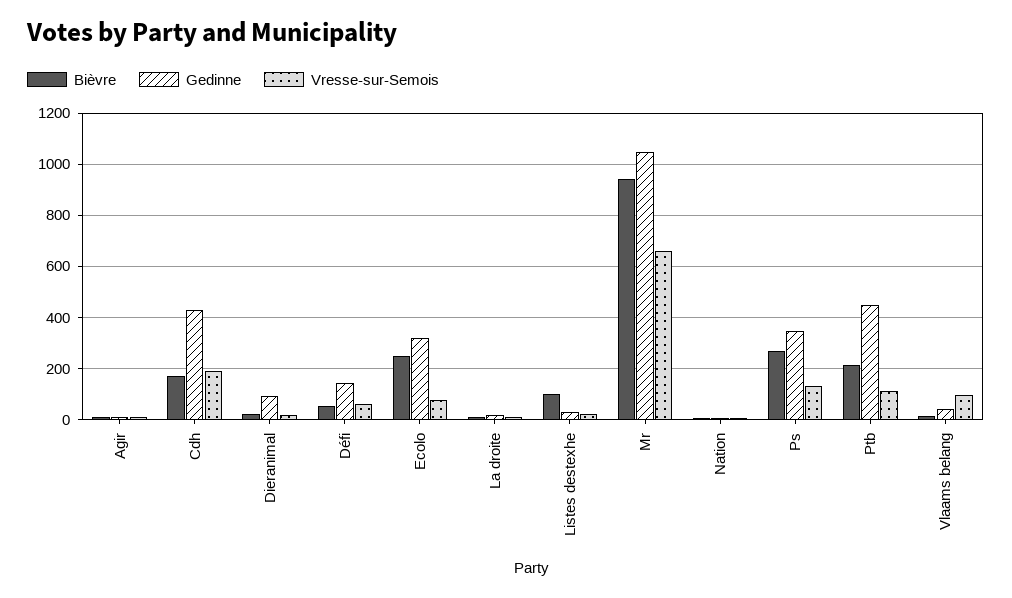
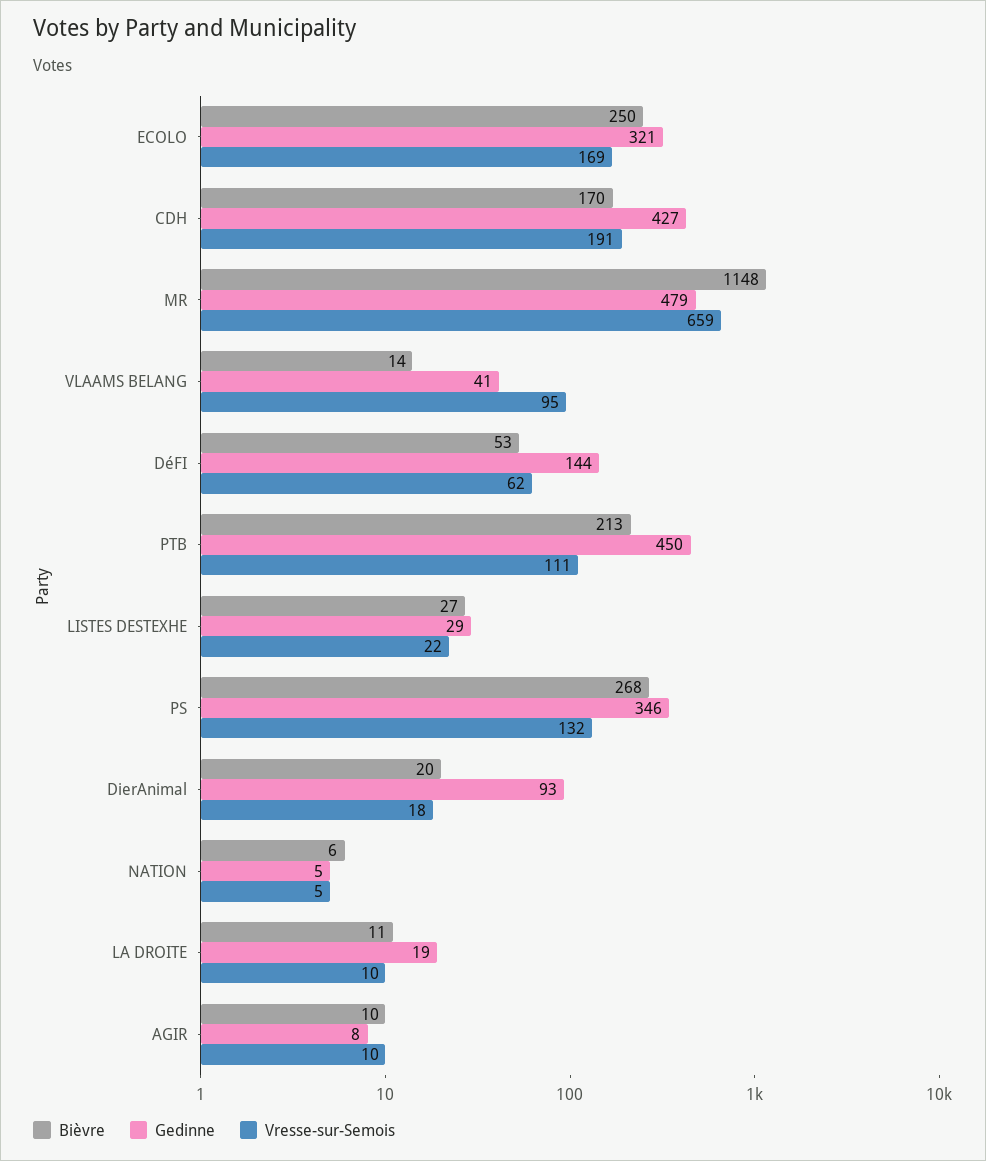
  {
    "Bièvre": {
      "Agir": 10,
      "Cdh": 170,
      "Dieranimal": 20,
      "Défi": 53,
      "Ecolo": 250,
      "La droite": 11,
-     "Listes destexhe": 100,
+     "Listes destexhe": 27,
-     "Mr": 950,
+     "Mr": 1148,
      "Nation": 6,
      "Ps": 268,
      "Ptb": 213,
      "Vlaams belang": 14
    },
    "Gedinne": {
      "Agir": 8,
      "Cdh": 427,
      "Dieranimal": 93,
      "Défi": 144,
      "Ecolo": 321,
      "La droite": 19,
      "Listes destexhe": 29,
-     "Mr": 1050,
+     "Mr": 479,
      "Nation": 5,
      "Ps": 346,
      "Ptb": 450,
      "Vlaams belang": 41
    },
    "Vresse-sur-Semois": {
      "Agir": 10,
      "Cdh": 191,
      "Dieranimal": 18,
      "Défi": 62,
-     "Ecolo": 75,
+     "Ecolo": 169,
      "La droite": 10,
      "Listes destexhe": 22,
      "Mr": 659,
      "Nation": 5,
      "Ps": 132,
      "Ptb": 111,
      "Vlaams belang": 95
    }
  }

